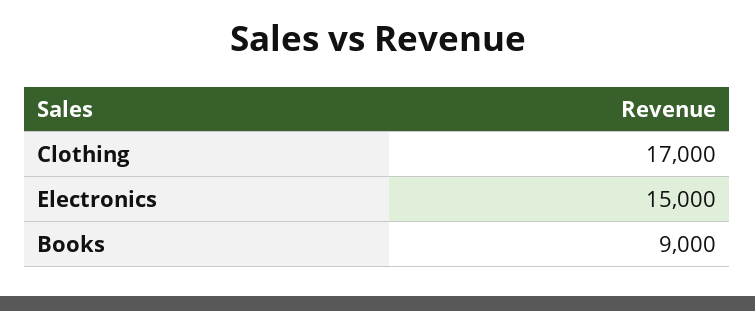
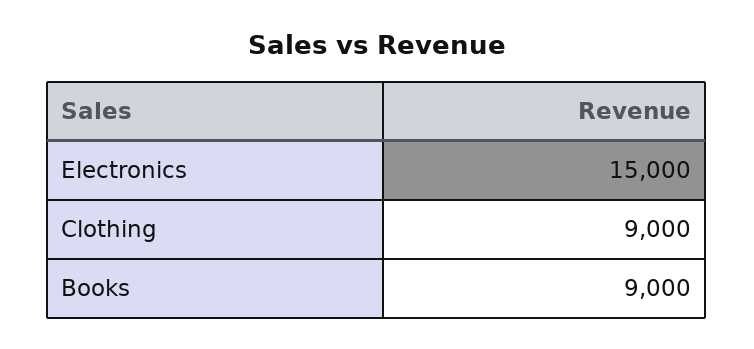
  {
-   "Clothing": 17000,
+   "Clothing": 9000,
    "Electronics": 15000,
    "Books": 9000
  }

